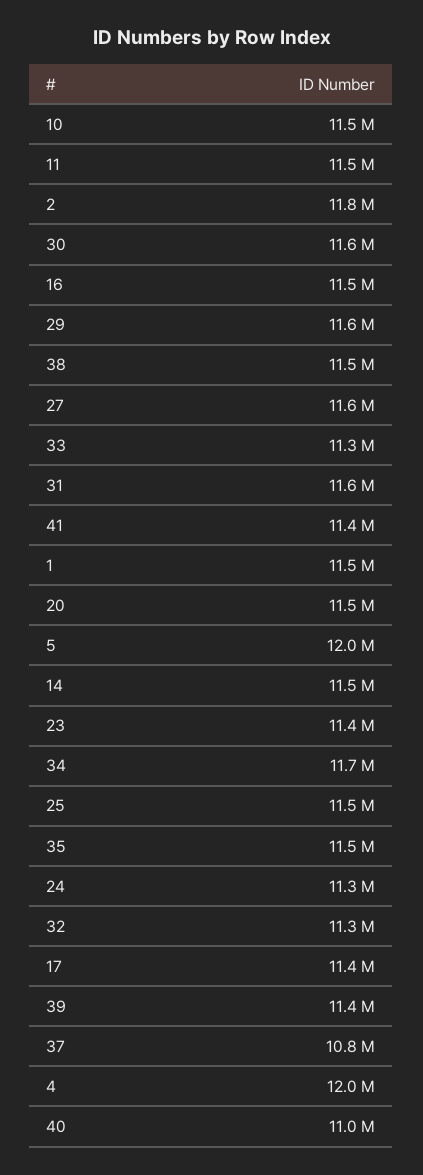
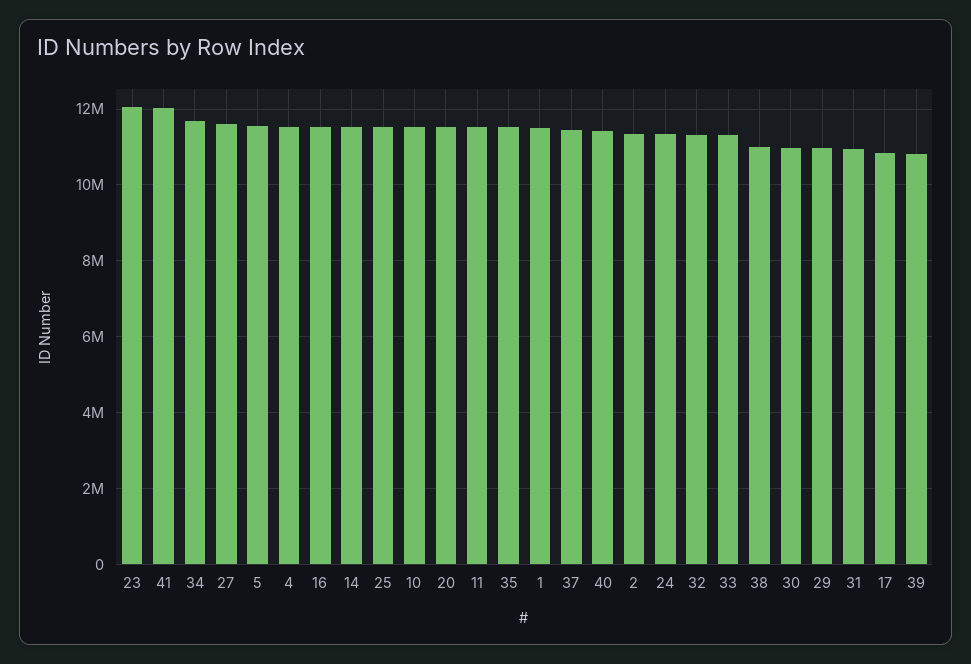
  {
    "10": 11500000,
    "11": 11500000,
-   "2": 11800000,
+   "2": 11400000,
-   "30": 11600000,
+   "30": 11000000,
    "16": 11500000,
-   "29": 11600000,
+   "29": 11000000,
-   "38": 11500000,
+   "38": 11000000,
    "27": 11600000,
    "33": 11300000,
-   "31": 11600000,
+   "31": 11000000,
-   "41": 11400000,
+   "41": 12000000,
    "1": 11500000,
    "20": 11500000,
-   "5": 12000000,
+   "5": 11600000,
    "14": 11500000,
-   "23": 11400000,
+   "23": 12000000,
    "34": 11700000,
    "25": 11500000,
    "35": 11500000,
    "24": 11300000,
    "32": 11300000,
-   "17": 11400000,
+   "17": 10800000,
-   "39": 11400000,
+   "39": 10800000,
-   "37": 10800000,
+   "37": 11400000,
-   "4": 12000000,
+   "4": 11600000,
-   "40": 11000000
+   "40": 11400000
  }

